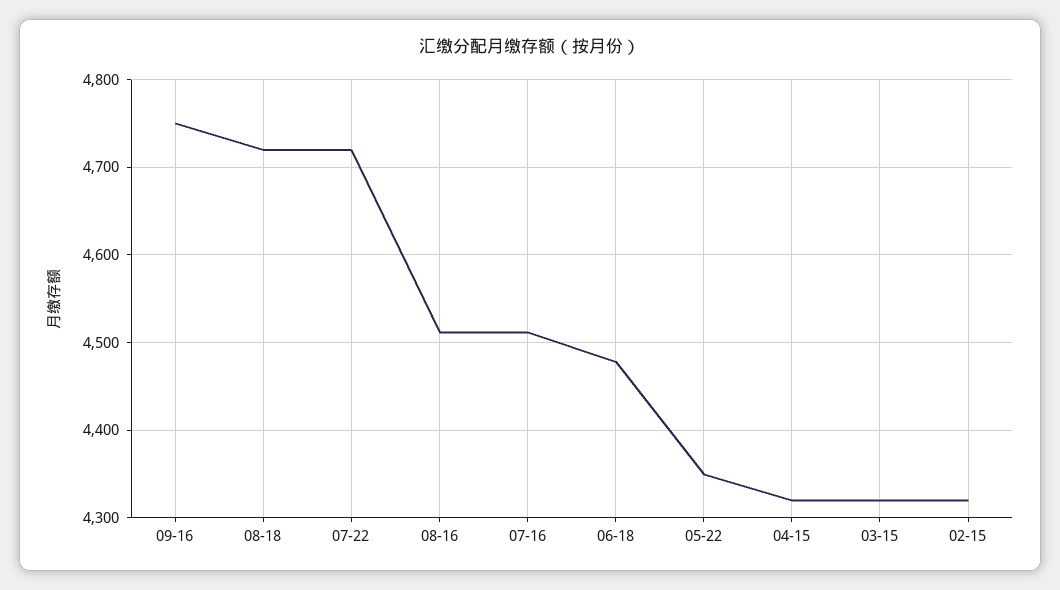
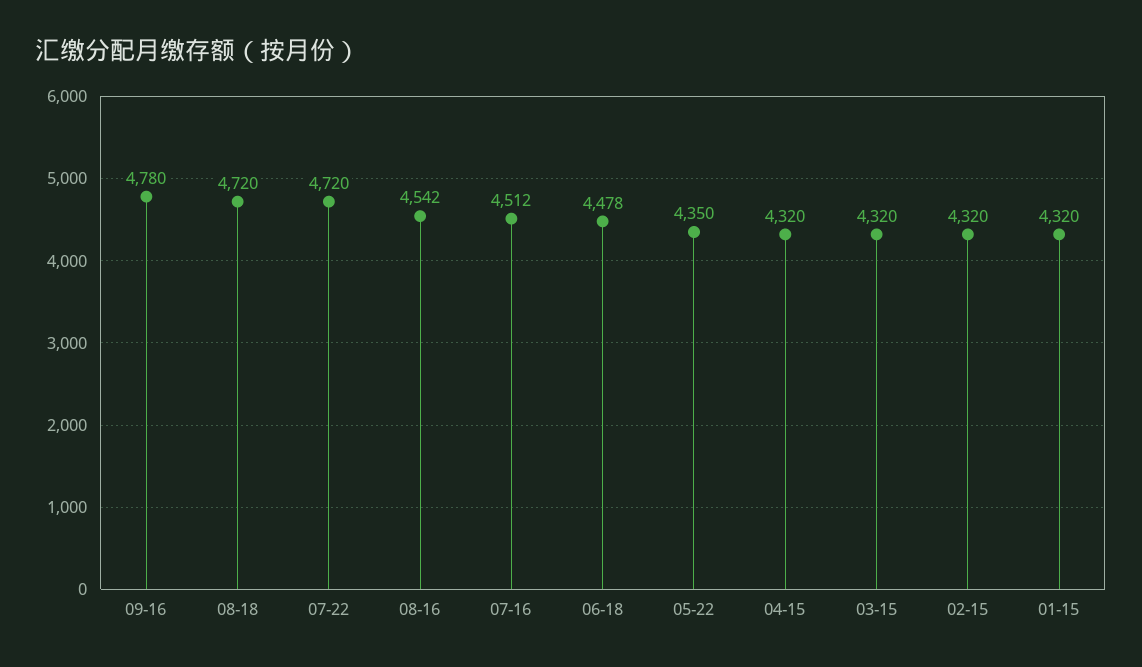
  {
-   "09-16": 4750,
+   "09-16": 4780,
    "08-18": 4720,
    "07-22": 4720,
-   "08-16": 4510,
+   "08-16": 4542,
    "07-16": 4512,
    "06-18": 4478,
    "05-22": 4350,
    "04-15": 4320,
    "03-15": 4320,
-   "02-15": 4320
+   "02-15": 4320,
+   "01-15": 4320
  }

